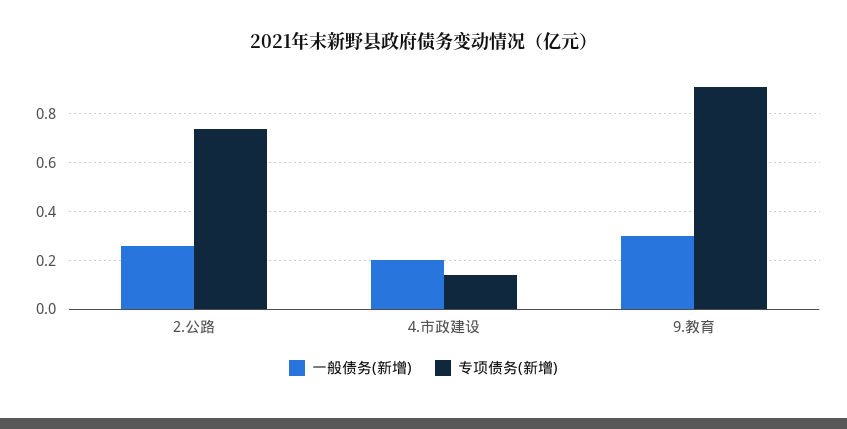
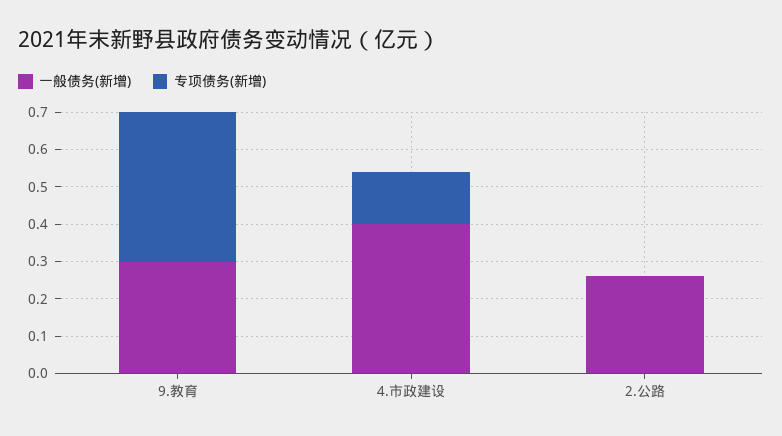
  {
    "一般债务(新增)": {
      "2.公路": 0.25,
-     "4.市政建设": 0.2,
+     "4.市政建设": 0.4,
      "9.教育": 0.3
    },
    "专项债务(新增)": {
-     "2.公路": 0.75,
+     "2.公路": 0,
      "4.市政建设": 0.15,
-     "9.教育": 0.9
+     "9.教育": 0.4
    }
  }

